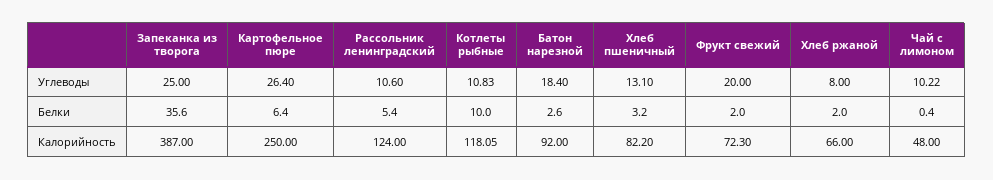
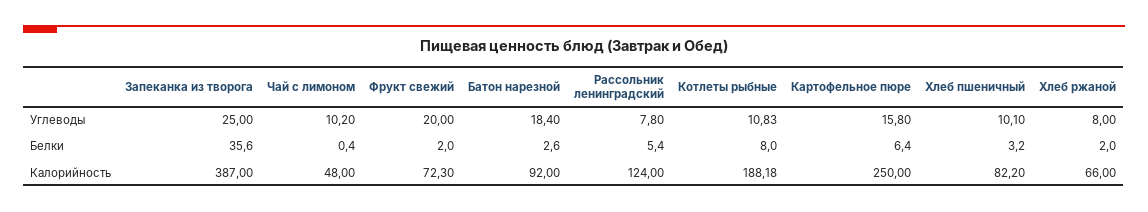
  {
    "Запеканка из творога": {
      "Углеводы": 25,
      "Белки": 35.6,
      "Калорийность": 387
    },
    "Картофельное пюре": {
-     "Углеводы": 26.4,
+     "Углеводы": 15.8,
      "Белки": 6.4,
      "Калорийность": 250
    },
    "Рассольник ленинградский": {
-     "Углеводы": 10.6,
+     "Углеводы": 7.8,
      "Белки": 5.4,
      "Калорийность": 124
    },
    "Котлеты рыбные": {
      "Углеводы": 10.83,
-     "Белки": 10,
+     "Белки": 8,
-     "Калорийность": 118.05
+     "Калорийность": 188.18
    },
    "Батон нарезной": {
      "Углеводы": 18.4,
      "Белки": 2.6,
      "Калорийность": 92
    },
    "Хлеб пшеничный": {
-     "Углеводы": 13.1,
+     "Углеводы": 10.1,
      "Белки": 3.2,
      "Калорийность": 82.2
    },
    "Фрукт свежий": {
      "Углеводы": 20,
      "Белки": 2,
      "Калорийность": 72.3
    },
    "Хлеб ржаной": {
      "Углеводы": 8,
      "Белки": 2,
      "Калорийность": 66
    },
    "Чай с лимоном": {
-     "Углеводы": 10.22,
+     "Углеводы": 10.2,
      "Белки": 0.4,
      "Калорийность": 48
    }
  }

